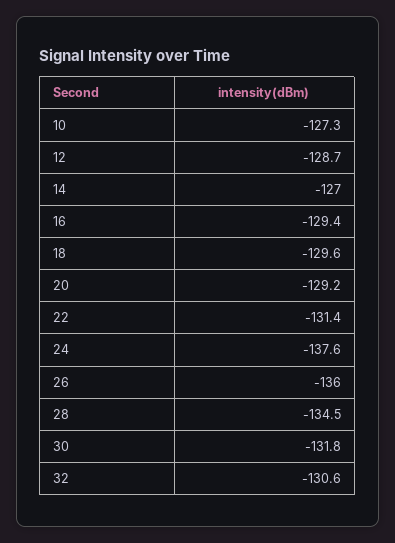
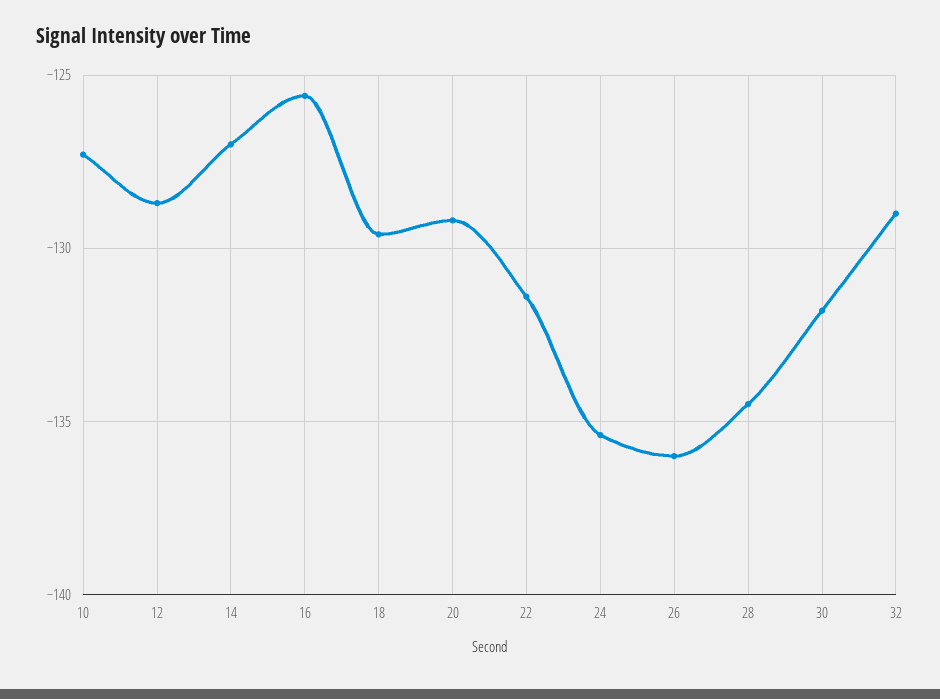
  {
    "10": -127.3,
    "12": -128.7,
    "14": -127,
-   "16": -129.4,
+   "16": -125.5,
    "18": -129.6,
    "20": -129.2,
    "22": -131.4,
-   "24": -137.6,
+   "24": -135.5,
    "26": -136,
    "28": -134.5,
    "30": -131.8,
-   "32": -130.6
+   "32": -129
  }

